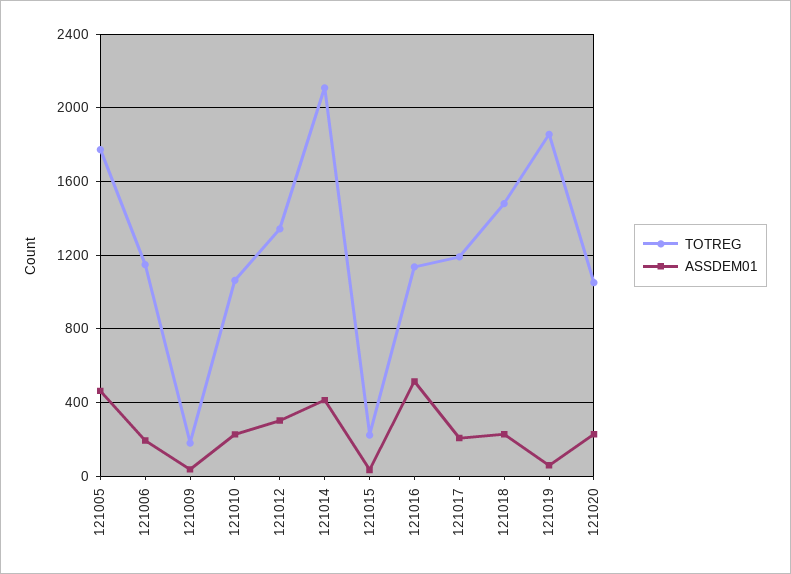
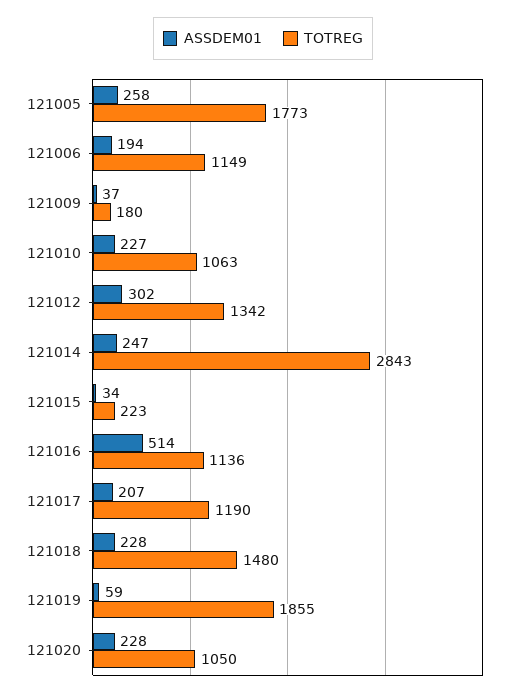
  {
    "TOTREG": {
      "121005": 1773,
      "121006": 1149,
      "121009": 180,
      "121010": 1063,
      "121012": 1342,
-     "121014": 2100,
+     "121014": 2843,
      "121015": 223,
      "121016": 1136,
      "121017": 1190,
      "121018": 1480,
      "121019": 1855,
      "121020": 1050
    },
    "ASSDEM01": {
-     "121005": 450,
+     "121005": 258,
      "121006": 194,
      "121009": 37,
      "121010": 227,
      "121012": 302,
-     "121014": 400,
+     "121014": 247,
      "121015": 34,
      "121016": 514,
      "121017": 207,
      "121018": 228,
      "121019": 59,
      "121020": 228
    }
  }

